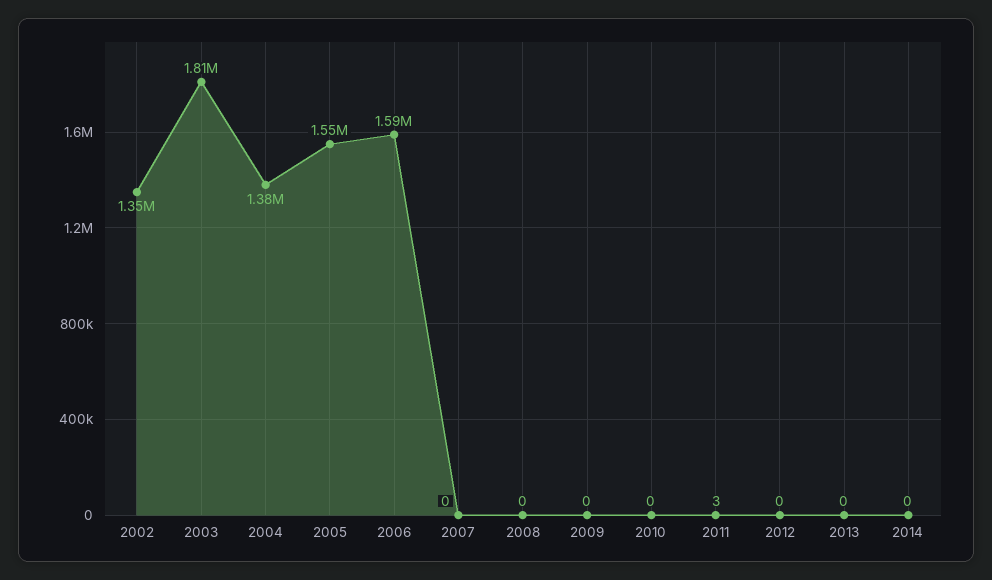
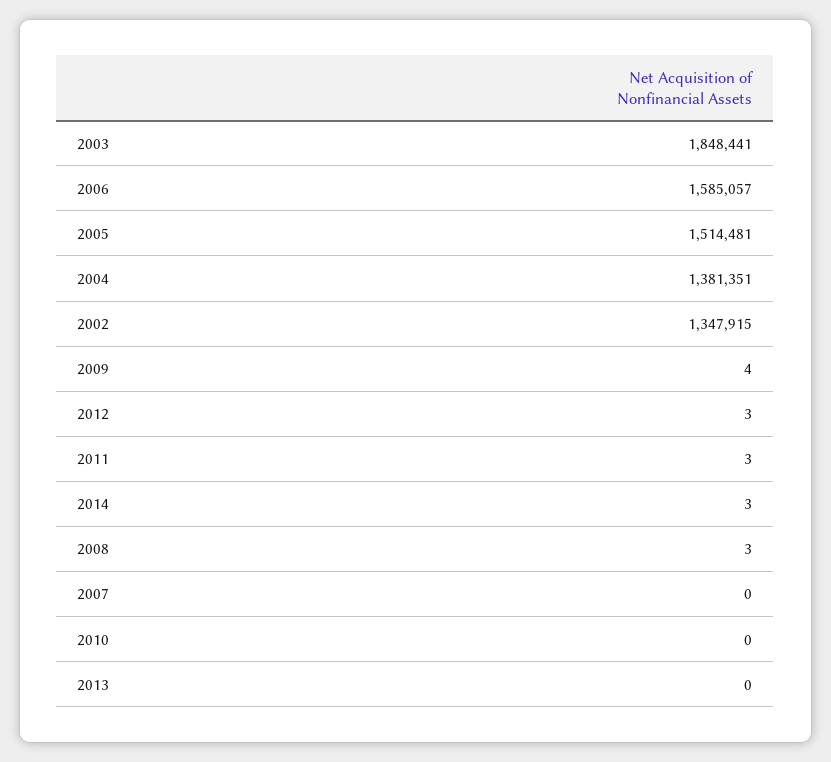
  {
    "2002": 1347915,
-   "2003": 1810000,
+   "2003": 1848441,
    "2004": 1381351,
-   "2005": 1550000,
+   "2005": 1514481,
    "2006": 1585057,
    "2007": 0,
-   "2008": 0,
+   "2008": 3,
-   "2009": 0,
+   "2009": 4,
    "2010": 0,
    "2011": 3,
-   "2012": 0,
+   "2012": 3,
    "2013": 0,
-   "2014": 0
+   "2014": 3
  }

